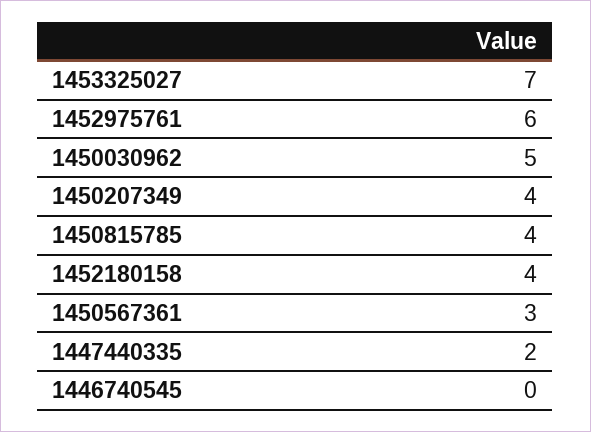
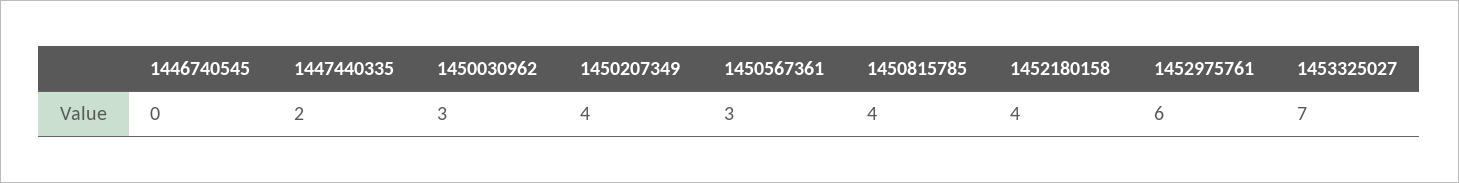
  {
    "1453325027": 7,
    "1452975761": 6,
-   "1450030962": 5,
+   "1450030962": 3,
    "1450207349": 4,
    "1450815785": 4,
    "1452180158": 4,
    "1450567361": 3,
    "1447440335": 2,
    "1446740545": 0
  }

